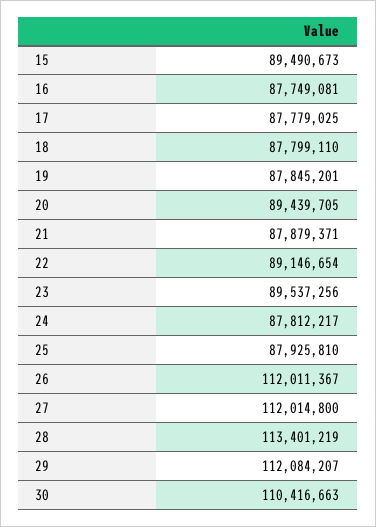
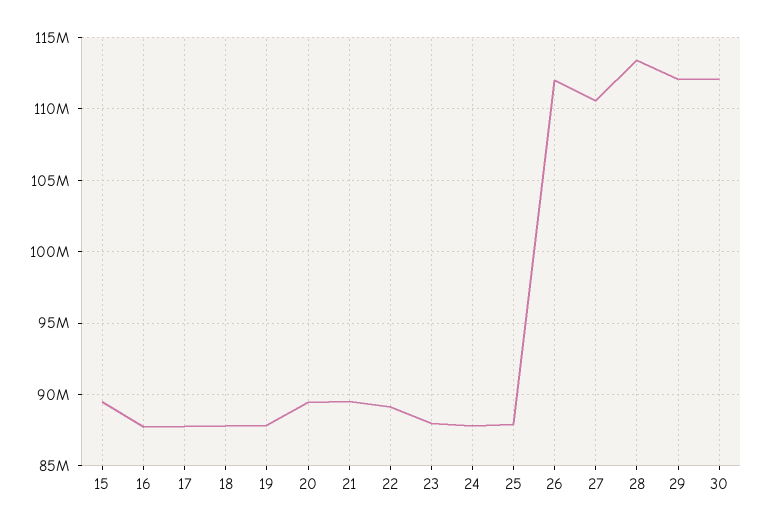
  {
    "15": 89490673,
    "16": 87749081,
    "17": 87779025,
    "18": 87799110,
    "19": 87845201,
    "20": 89439705,
-   "21": 87879371,
+   "21": 89500000,
    "22": 89146654,
-   "23": 89537256,
+   "23": 88000000,
    "24": 87812217,
    "25": 87925810,
    "26": 112011367,
-   "27": 112014800,
+   "27": 110500000,
    "28": 113401219,
    "29": 112084207,
-   "30": 110416663
+   "30": 112000000
  }

